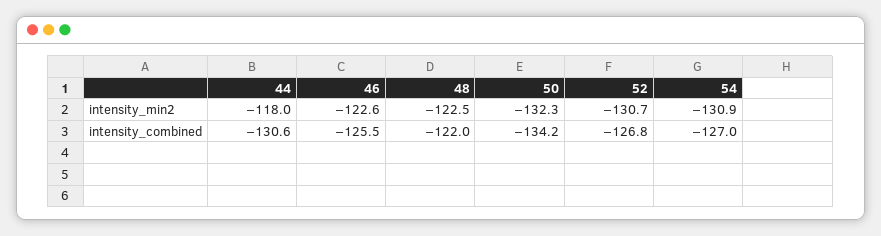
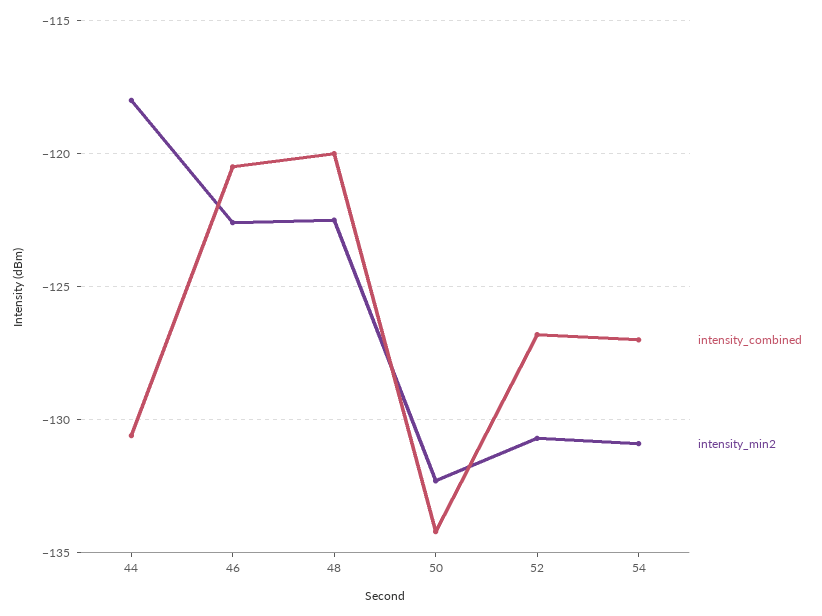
  {
    "intensity_min2": {
      "44": -118,
      "46": -122.6,
      "48": -122.5,
      "50": -132.3,
      "52": -130.7,
      "54": -130.9
    },
    "intensity_combined": {
      "44": -130.6,
-     "46": -125.5,
+     "46": -120.5,
-     "48": -122,
+     "48": -120,
      "50": -134.2,
      "52": -126.8,
      "54": -127
    }
  }

